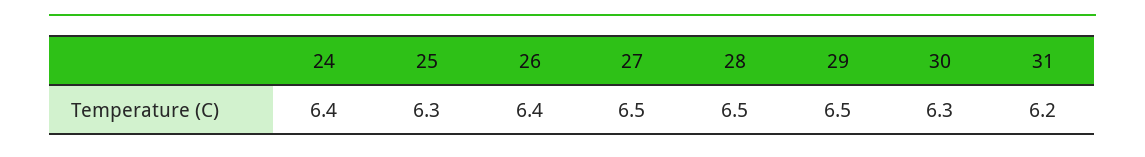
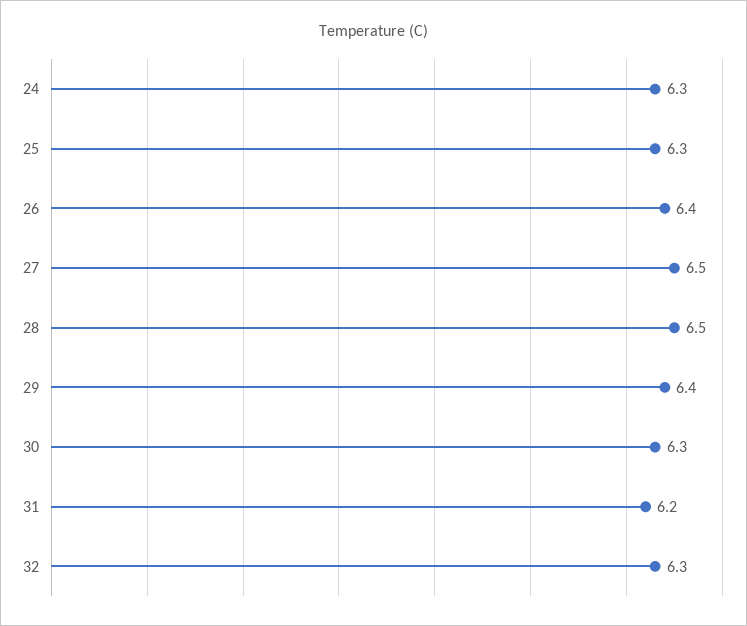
  {
-   "24": 6.4,
+   "24": 6.3,
    "25": 6.3,
    "26": 6.4,
    "27": 6.5,
    "28": 6.5,
-   "29": 6.5,
+   "29": 6.4,
    "30": 6.3,
-   "31": 6.2
+   "31": 6.2,
+   "32": 6.3
  }

